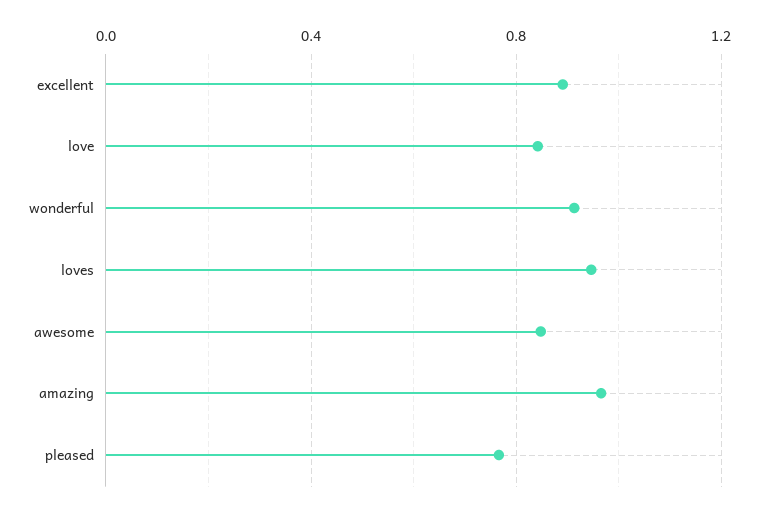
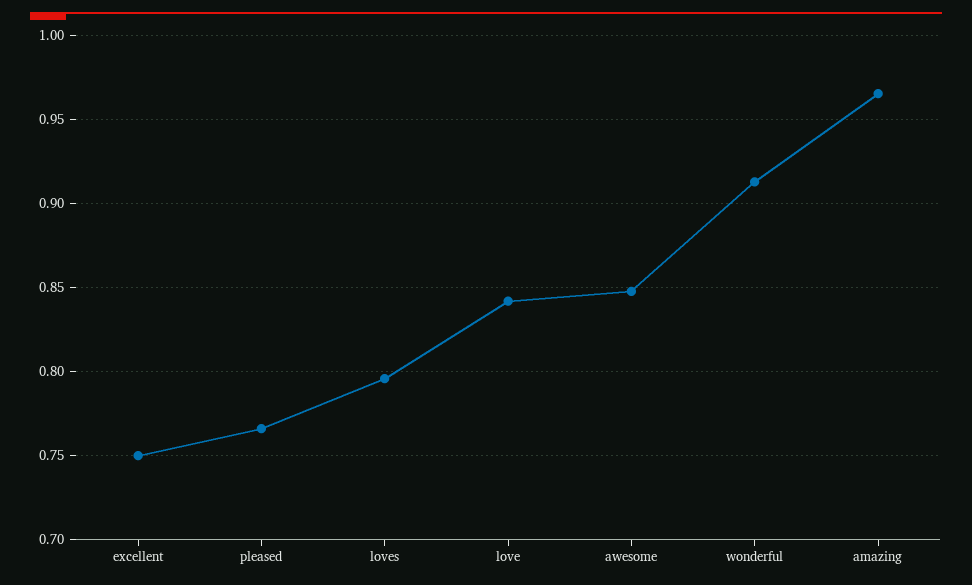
  {
-   "excellent": 0.9,
+   "excellent": 0.75,
    "love": 0.84,
    "wonderful": 0.915,
-   "loves": 0.95,
+   "loves": 0.795,
    "awesome": 0.85,
    "amazing": 0.965,
    "pleased": 0.765
  }

